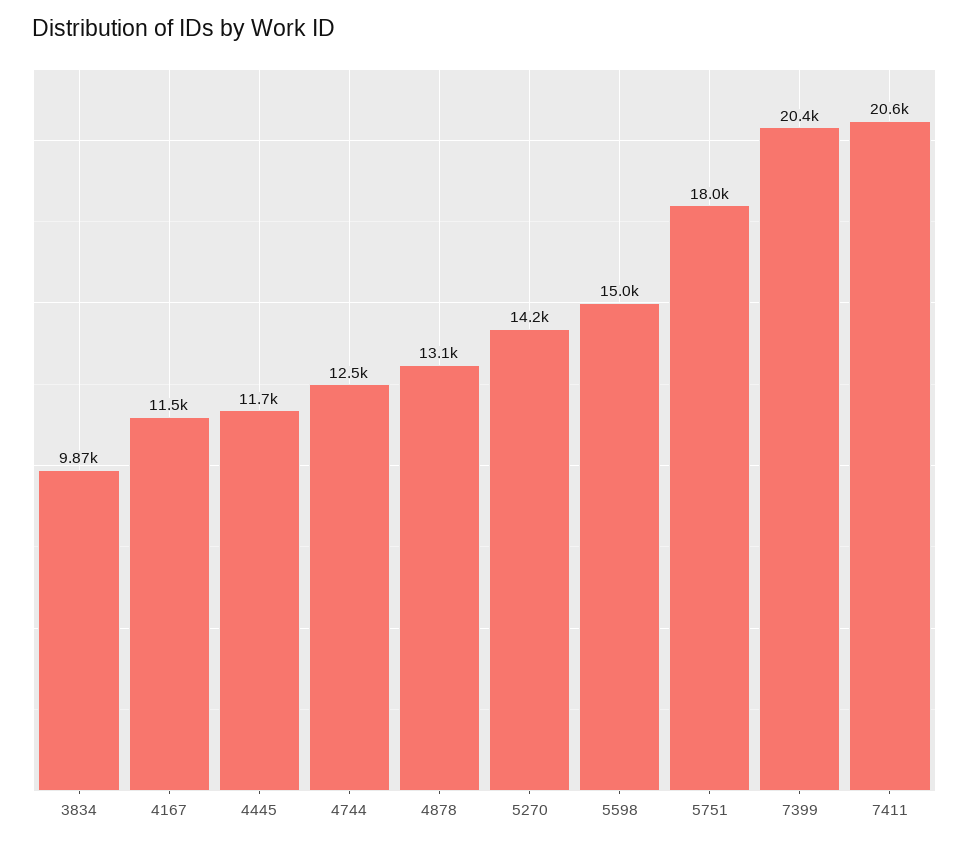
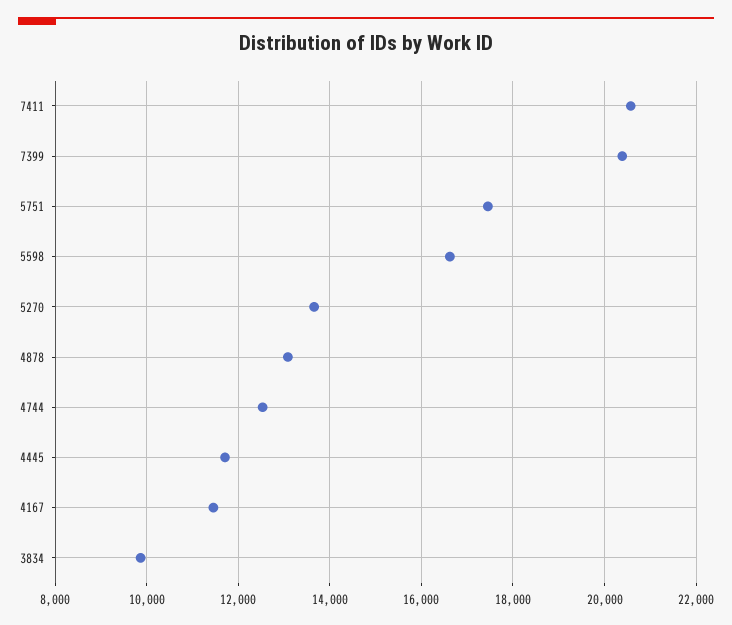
  {
    "3834": 9870,
    "4167": 11500,
    "4445": 11700,
    "4744": 12500,
    "4878": 13100,
-   "5270": 14200,
+   "5270": 13600,
-   "5598": 15000,
+   "5598": 16600,
-   "5751": 18000,
+   "5751": 17400,
    "7399": 20400,
    "7411": 20600
  }

